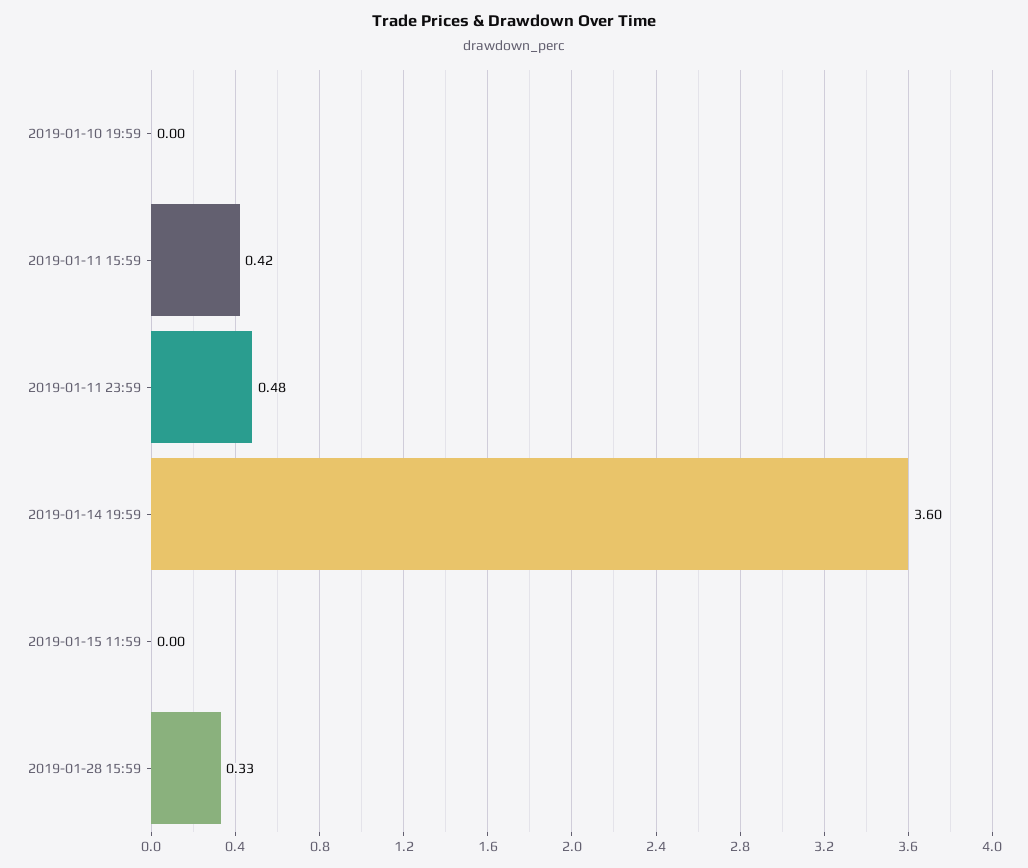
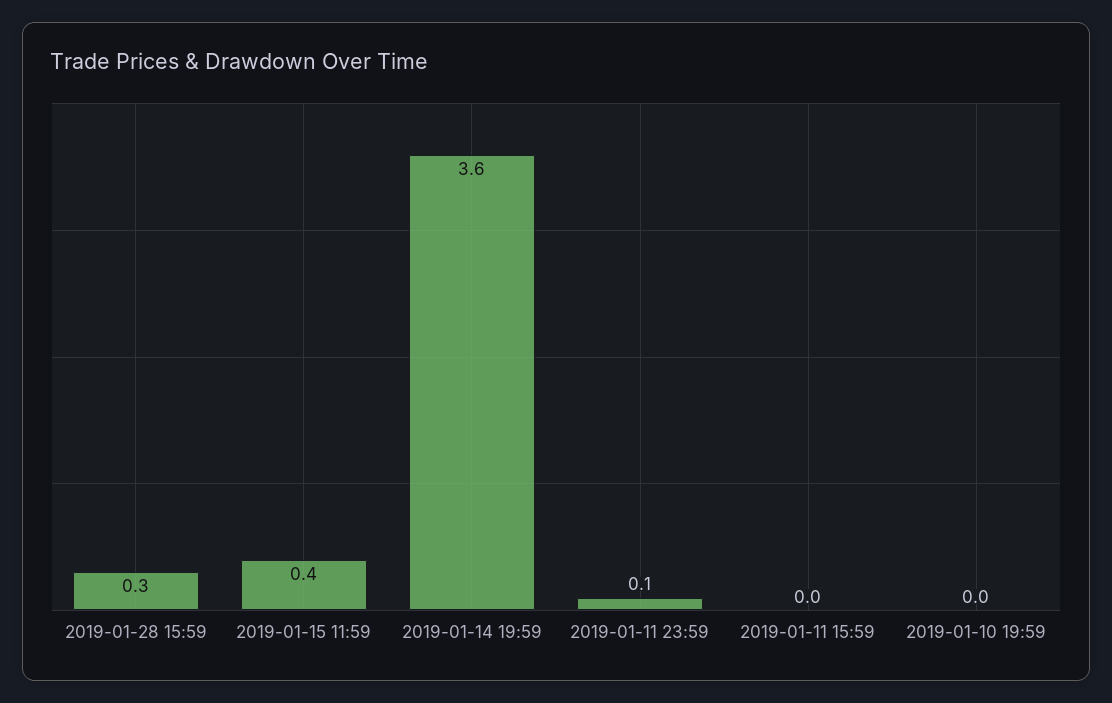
  {
    "2019-01-10 19:59": 0,
-   "2019-01-11 15:59": 0.42,
+   "2019-01-11 15:59": 0,
-   "2019-01-11 23:59": 0.48,
+   "2019-01-11 23:59": 0.1,
    "2019-01-14 19:59": 3.6,
-   "2019-01-15 11:59": 0,
+   "2019-01-15 11:59": 0.4,
    "2019-01-28 15:59": 0.33
  }

